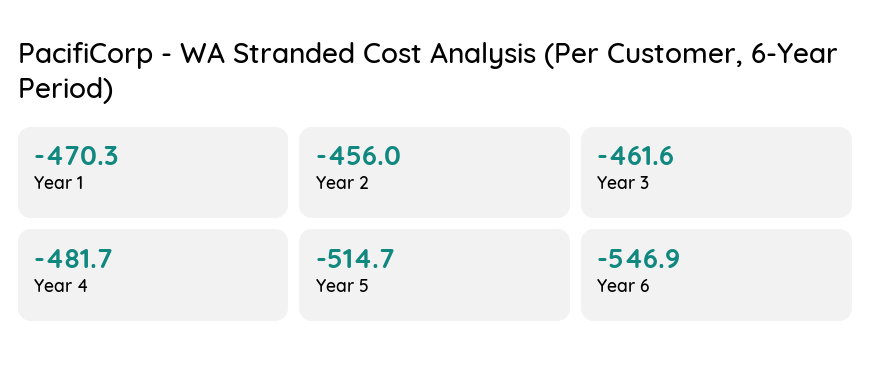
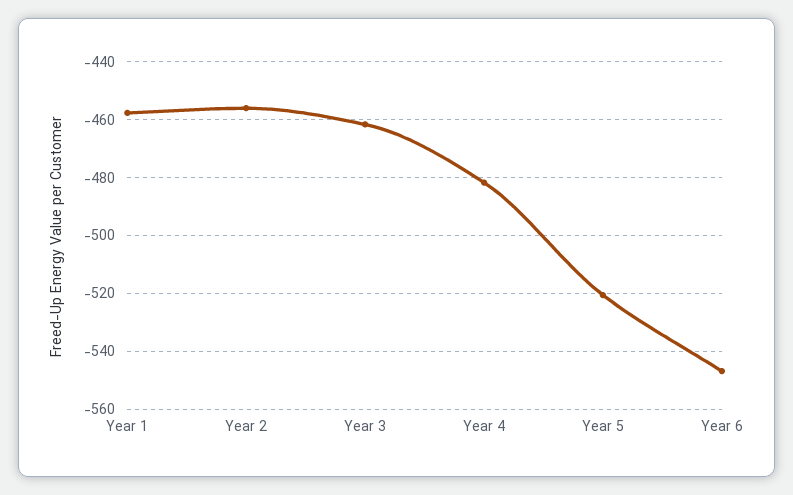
  {
-   "Year 1": -470.3,
+   "Year 1": -457.5,
    "Year 2": -456,
    "Year 3": -461.6,
    "Year 4": -481.7,
-   "Year 5": -514.7,
+   "Year 5": -520,
    "Year 6": -546.9
  }

